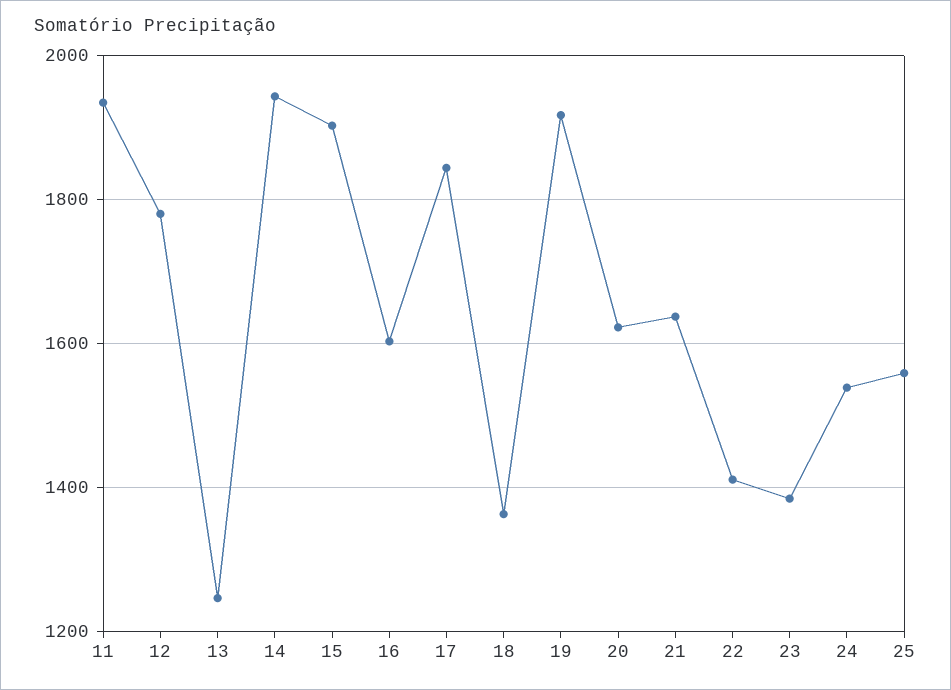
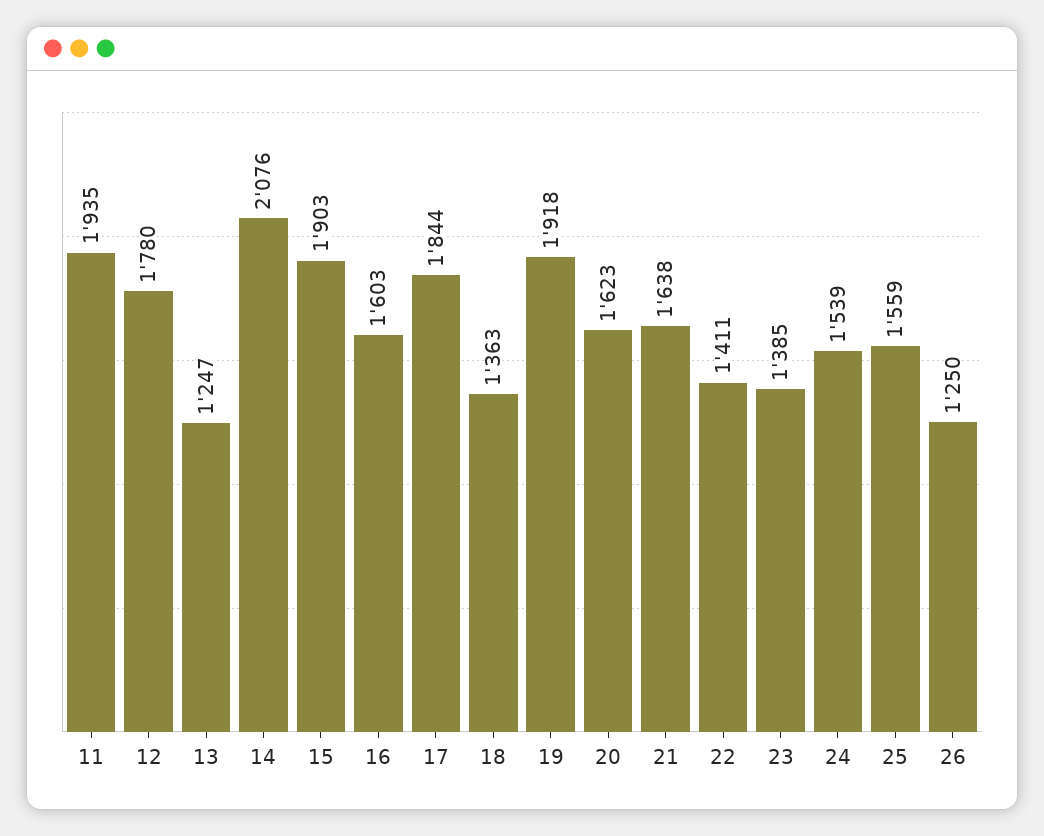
  {
    "11": 1935,
    "12": 1780,
    "13": 1247,
-   "14": 1940,
+   "14": 2076,
    "15": 1903,
    "16": 1603,
    "17": 1844,
    "18": 1363,
    "19": 1918,
    "20": 1623,
    "21": 1638,
    "22": 1411,
    "23": 1385,
    "24": 1539,
-   "25": 1559
+   "25": 1559,
+   "26": 1250
  }

